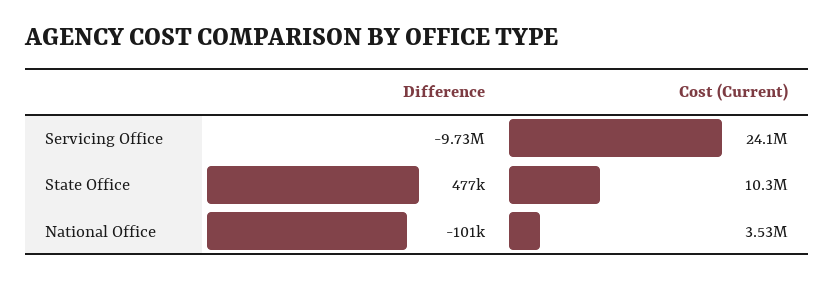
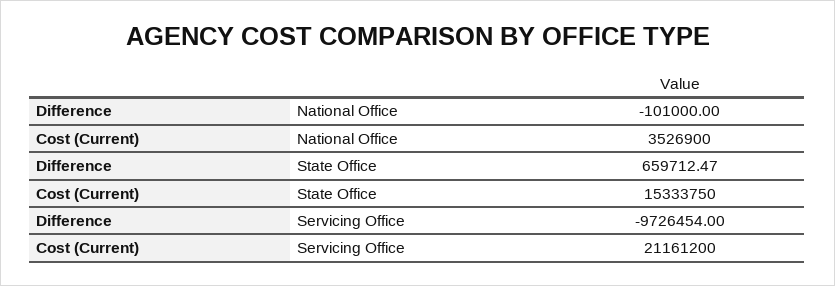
  {
    "Difference": {
      "Servicing Office": -9726454,
-     "State Office": 477000,
+     "State Office": 659712.47,
      "National Office": -101000
    },
    "Cost (Current)": {
-     "Servicing Office": 24100000,
+     "Servicing Office": 21161200,
-     "State Office": 10300000,
+     "State Office": 15333750,
      "National Office": 3526900
    }
  }

